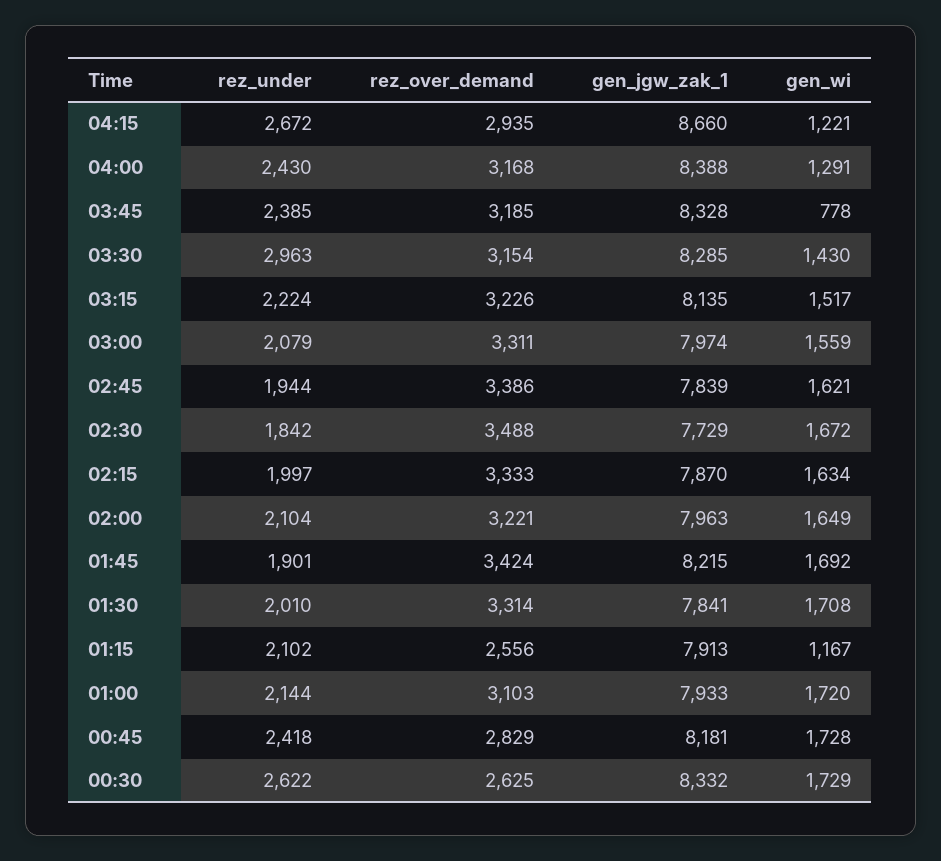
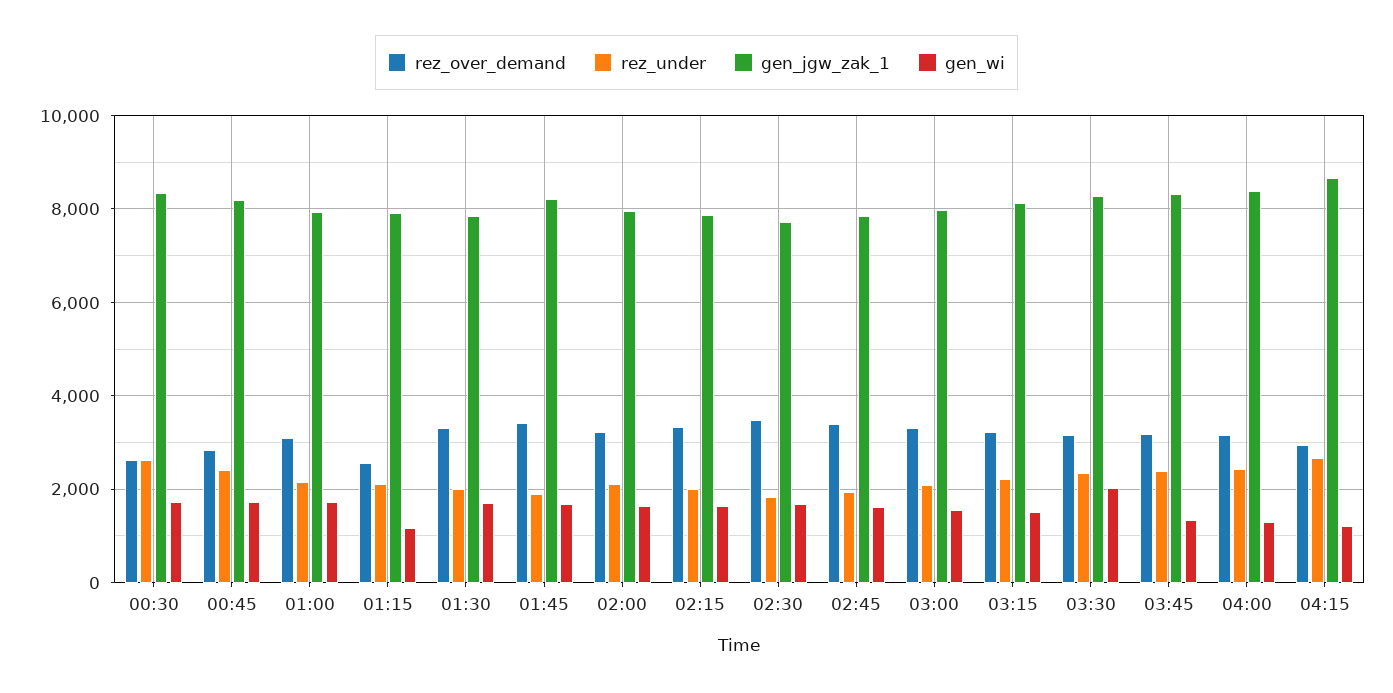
  {
    "rez_under": {
      "04:15": 2672,
      "04:00": 2430,
      "03:45": 2385,
-     "03:30": 2963,
+     "03:30": 2400,
      "03:15": 2224,
      "03:00": 2079,
      "02:45": 1944,
      "02:30": 1842,
      "02:15": 1997,
      "02:00": 2104,
      "01:45": 1901,
      "01:30": 2010,
      "01:15": 2102,
      "01:00": 2144,
      "00:45": 2418,
      "00:30": 2622
    },
    "rez_over_demand": {
      "04:15": 2935,
      "04:00": 3168,
      "03:45": 3185,
      "03:30": 3154,
      "03:15": 3226,
      "03:00": 3311,
      "02:45": 3386,
      "02:30": 3488,
      "02:15": 3333,
      "02:00": 3221,
      "01:45": 3424,
      "01:30": 3314,
      "01:15": 2556,
      "01:00": 3103,
      "00:45": 2829,
      "00:30": 2625
    },
    "gen_jgw_zak_1": {
      "04:15": 8660,
      "04:00": 8388,
      "03:45": 8328,
      "03:30": 8285,
      "03:15": 8135,
      "03:00": 7974,
      "02:45": 7839,
      "02:30": 7729,
      "02:15": 7870,
      "02:00": 7963,
      "01:45": 8215,
      "01:30": 7841,
      "01:15": 7913,
      "01:00": 7933,
      "00:45": 8181,
      "00:30": 8332
    },
    "gen_wi": {
      "04:15": 1221,
      "04:00": 1291,
-     "03:45": 778,
+     "03:45": 1400,
-     "03:30": 1430,
+     "03:30": 2000,
      "03:15": 1517,
      "03:00": 1559,
      "02:45": 1621,
      "02:30": 1672,
      "02:15": 1634,
      "02:00": 1649,
      "01:45": 1692,
      "01:30": 1708,
      "01:15": 1167,
      "01:00": 1720,
      "00:45": 1728,
      "00:30": 1729
    }
  }

